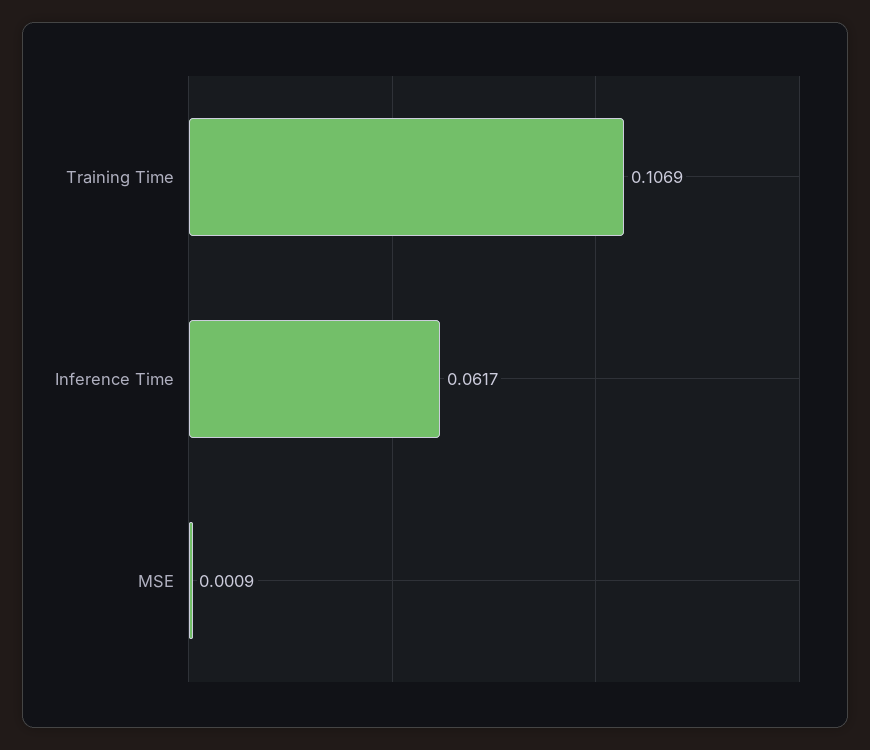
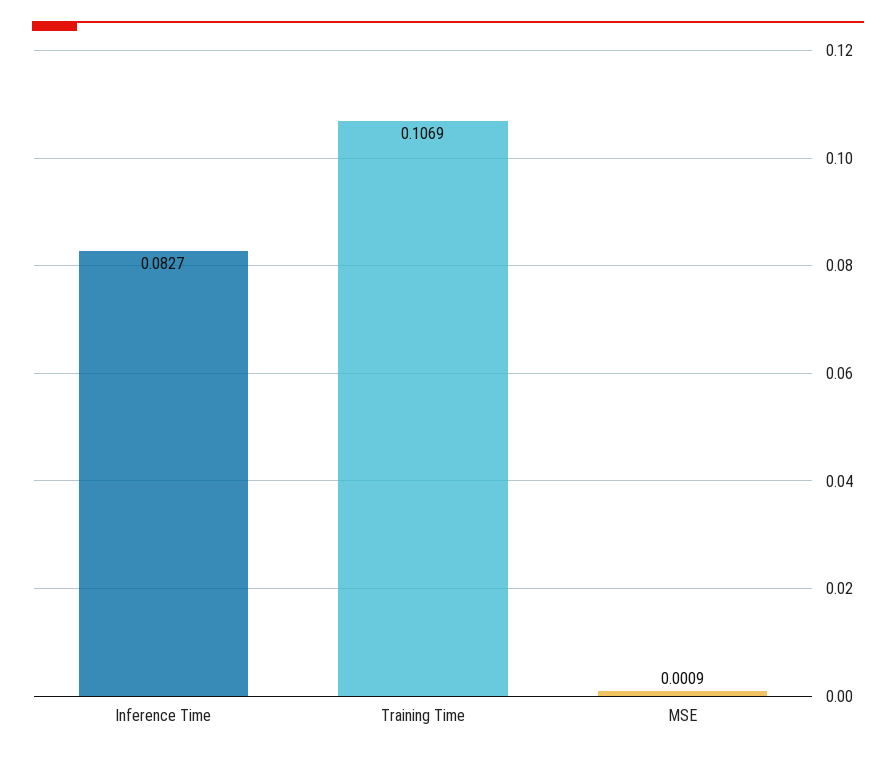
  {
    "Training Time": 0.1069,
-   "Inference Time": 0.0617,
+   "Inference Time": 0.0827,
    "MSE": 0.0009
  }

